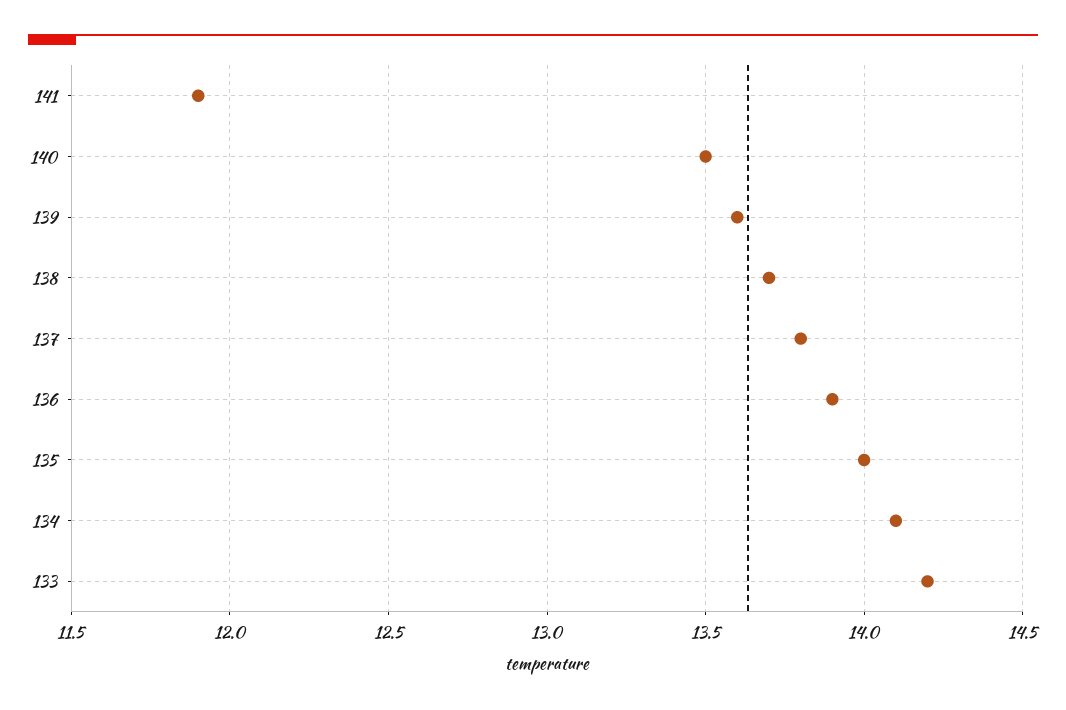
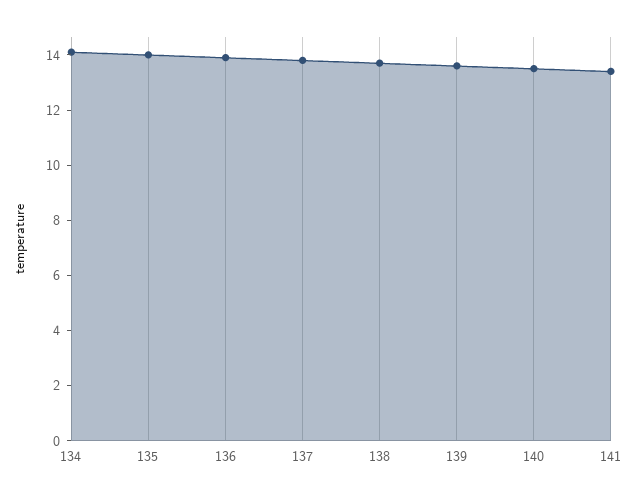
  {
-   "141": 11.9,
+   "141": 13.5,
    "140": 13.5,
    "139": 13.6,
    "138": 13.7,
    "137": 13.8,
    "136": 13.9,
    "135": 14,
-   "134": 14.1,
+   "134": 14.1
-   "133": 14.2
  }

